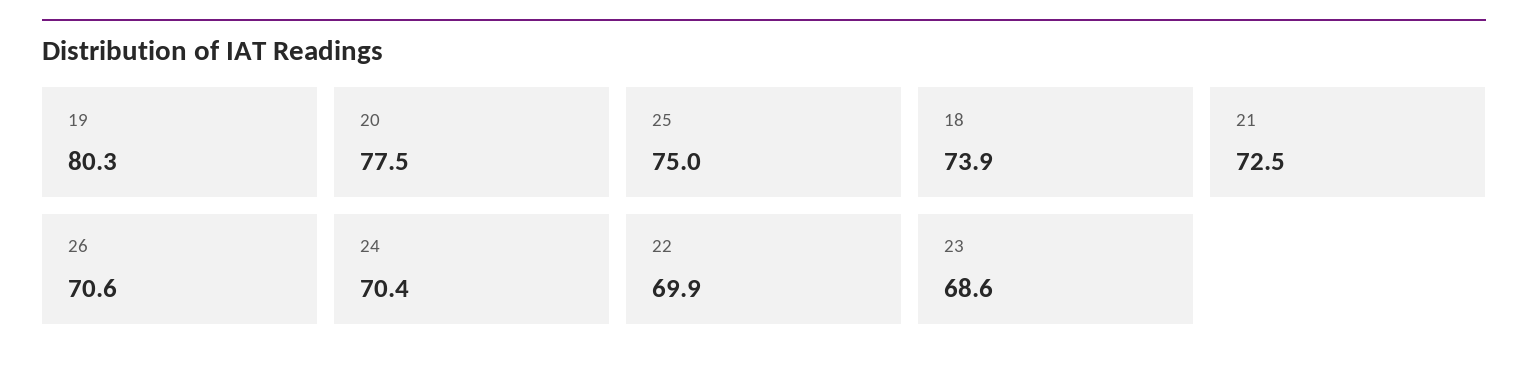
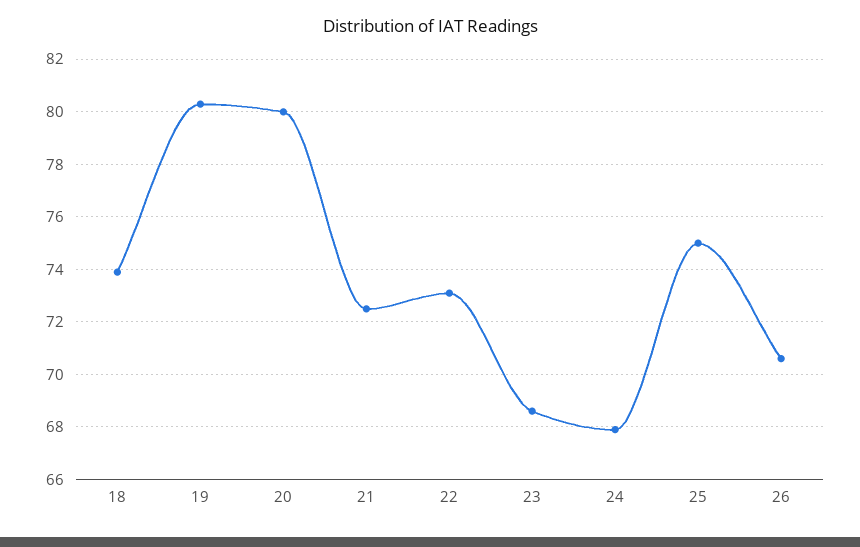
  {
    "19": 80.3,
-   "20": 77.5,
+   "20": 80,
    "25": 75,
    "18": 73.9,
    "21": 72.5,
    "26": 70.6,
-   "24": 70.4,
+   "24": 68,
-   "22": 69.9,
+   "22": 73,
    "23": 68.6
  }

